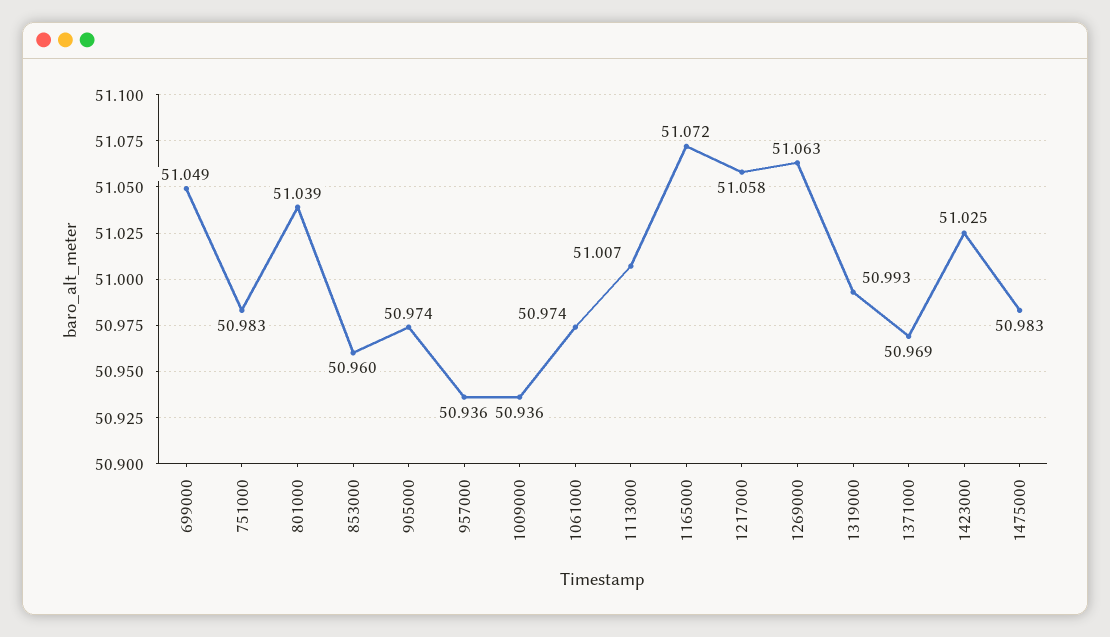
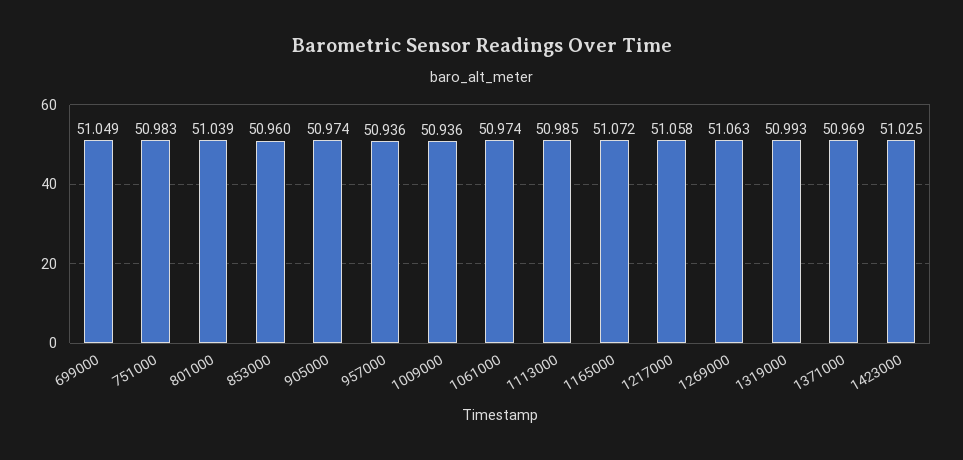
  {
    "699000": 51.049,
    "751000": 50.983,
    "801000": 51.039,
    "853000": 50.96,
    "905000": 50.974,
    "957000": 50.936,
    "1009000": 50.936,
    "1061000": 50.974,
-   "1113000": 51.007,
+   "1113000": 50.985,
    "1165000": 51.072,
    "1217000": 51.058,
    "1269000": 51.063,
    "1319000": 50.993,
    "1371000": 50.969,
-   "1423000": 51.025,
+   "1423000": 51.025
-   "1475000": 50.983
  }

